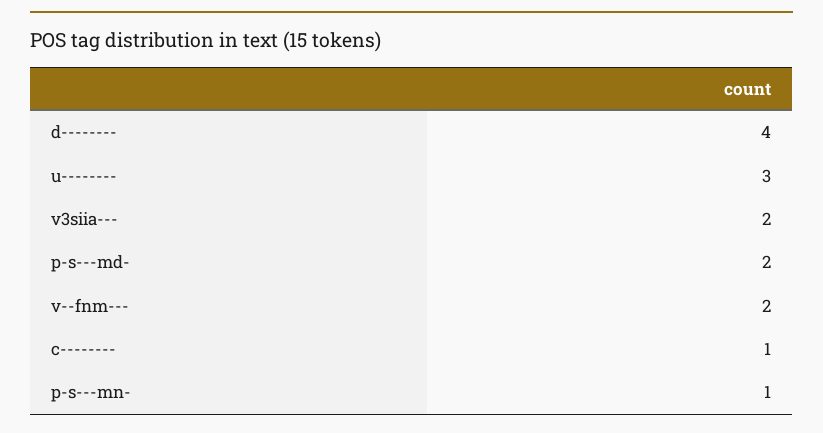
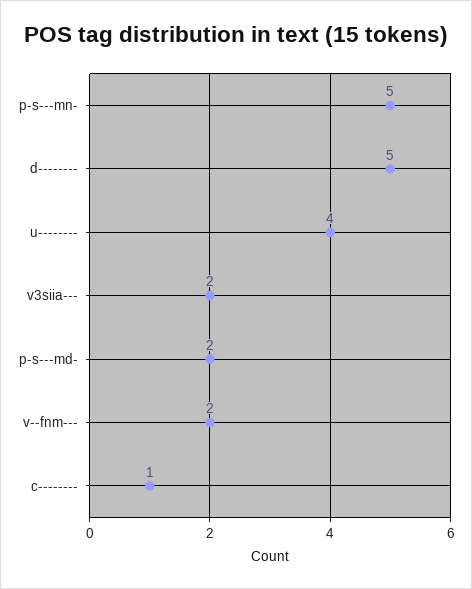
  {
-   "d--------": 4,
+   "d--------": 5,
-   "u--------": 3,
+   "u--------": 4,
    "v3siia---": 2,
    "p-s---md-": 2,
    "v--fnm---": 2,
    "c--------": 1,
-   "p-s---mn-": 1
+   "p-s---mn-": 5
  }

